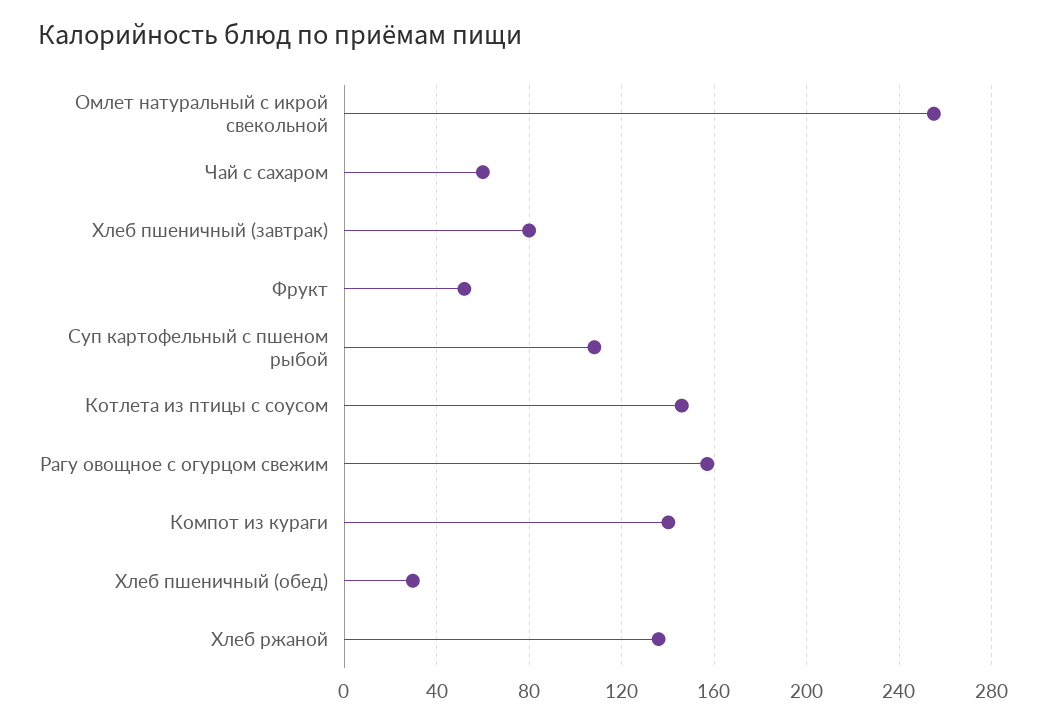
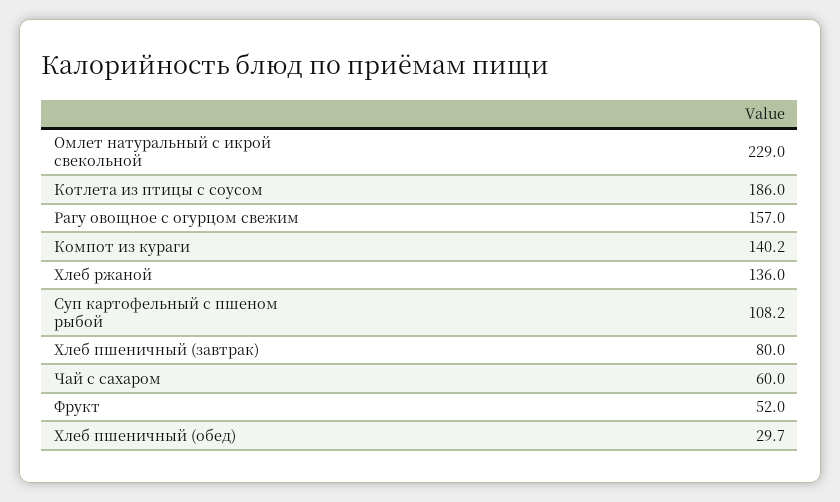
  {
-   "Омлет натуральный с икрой свекольной": 255,
+   "Омлет натуральный с икрой свекольной": 229,
    "Чай с сахаром": 60,
    "Хлеб пшеничный (завтрак)": 80,
    "Фрукт": 52,
    "Суп картофельный с пшеном рыбой": 108.2,
-   "Котлета из птицы с соусом": 145,
+   "Котлета из птицы с соусом": 186,
    "Рагу овощное с огурцом свежим": 157,
    "Компот из кураги": 140.2,
    "Хлеб пшеничный (обед)": 29.7,
    "Хлеб ржаной": 136
  }

